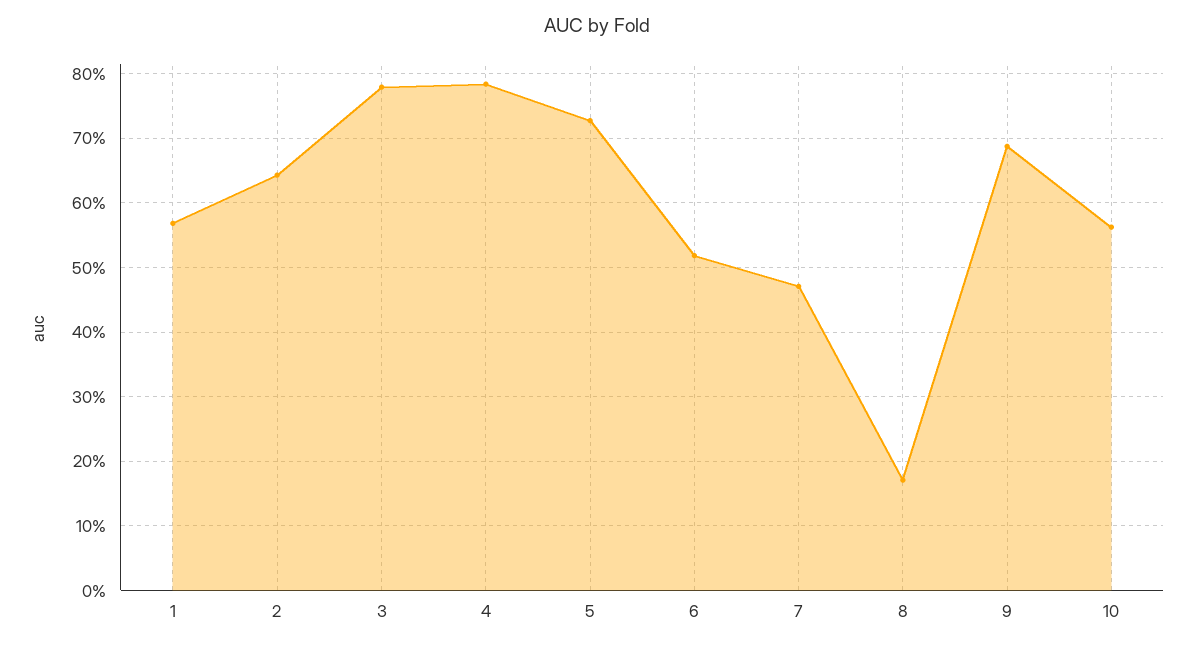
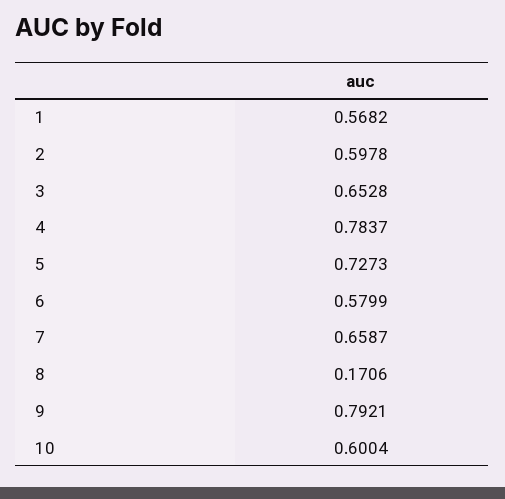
  {
    "1": 0.5682,
-   "2": 0.64,
+   "2": 0.5978,
-   "3": 0.78,
+   "3": 0.6528,
    "4": 0.7837,
    "5": 0.7273,
-   "6": 0.52,
+   "6": 0.5799,
-   "7": 0.47,
+   "7": 0.6587,
    "8": 0.1706,
-   "9": 0.69,
+   "9": 0.7921,
-   "10": 0.56
+   "10": 0.6004
  }

